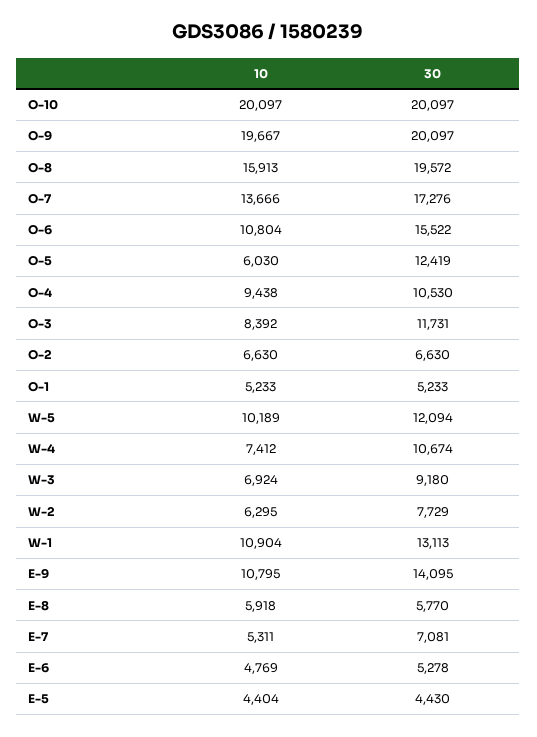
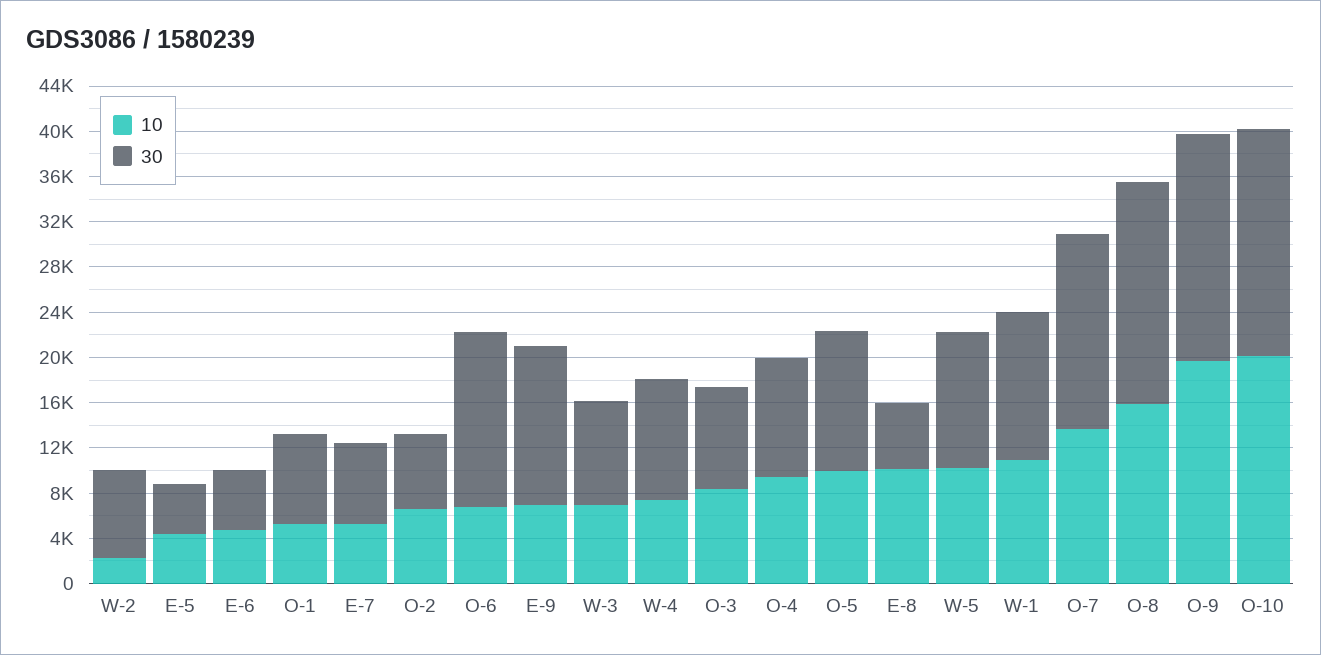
  {
    "10": {
      "O-10": 20097,
      "O-9": 19667,
      "O-8": 15913,
      "O-7": 13666,
-     "O-6": 10804,
+     "O-6": 7000,
-     "O-5": 6030,
+     "O-5": 10000,
      "O-4": 9438,
      "O-3": 8392,
      "O-2": 6630,
      "O-1": 5233,
      "W-5": 10189,
      "W-4": 7412,
      "W-3": 6924,
-     "W-2": 6295,
+     "W-2": 2000,
      "W-1": 10904,
-     "E-9": 10795,
+     "E-9": 7000,
-     "E-8": 5918,
+     "E-8": 10000,
      "E-7": 5311,
      "E-6": 4769,
      "E-5": 4404
    },
    "30": {
      "O-10": 20097,
      "O-9": 20097,
      "O-8": 19572,
      "O-7": 17276,
      "O-6": 15522,
      "O-5": 12419,
      "O-4": 10530,
-     "O-3": 11731,
+     "O-3": 9000,
      "O-2": 6630,
-     "O-1": 5233,
+     "O-1": 8000,
      "W-5": 12094,
      "W-4": 10674,
      "W-3": 9180,
      "W-2": 7729,
      "W-1": 13113,
      "E-9": 14095,
      "E-8": 5770,
      "E-7": 7081,
      "E-6": 5278,
      "E-5": 4430
    }
  }

